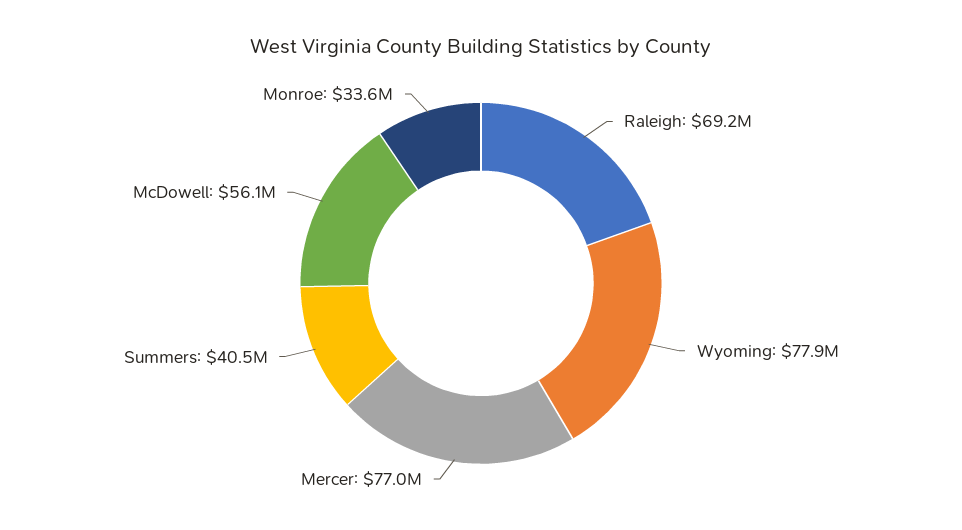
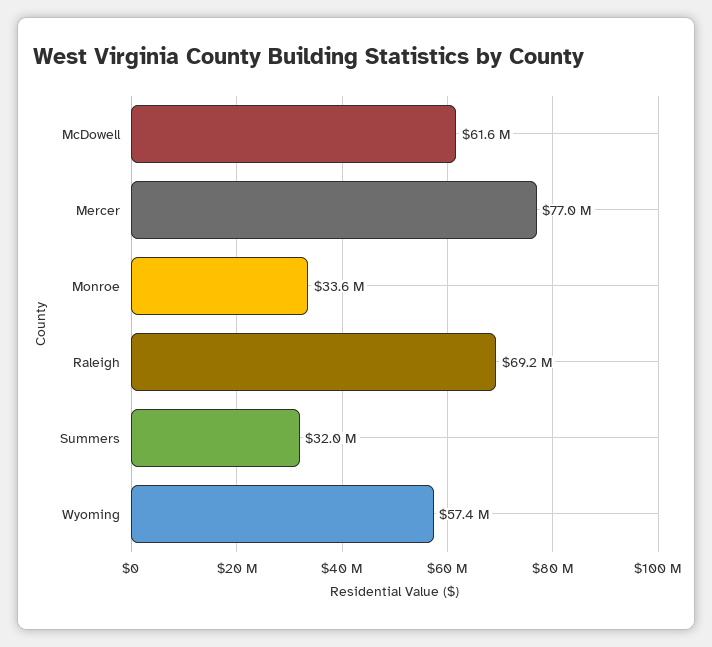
  {
    "Raleigh": 69200000,
-   "Wyoming": 77900000,
+   "Wyoming": 57400000,
    "Mercer": 77000000,
-   "Summers": 40500000,
+   "Summers": 32000000,
-   "McDowell": 56100000,
+   "McDowell": 61600000,
    "Monroe": 33600000
  }

